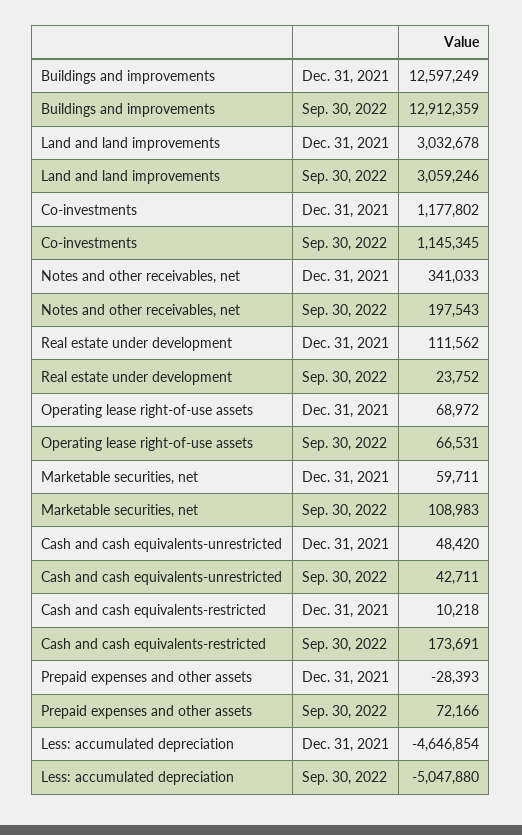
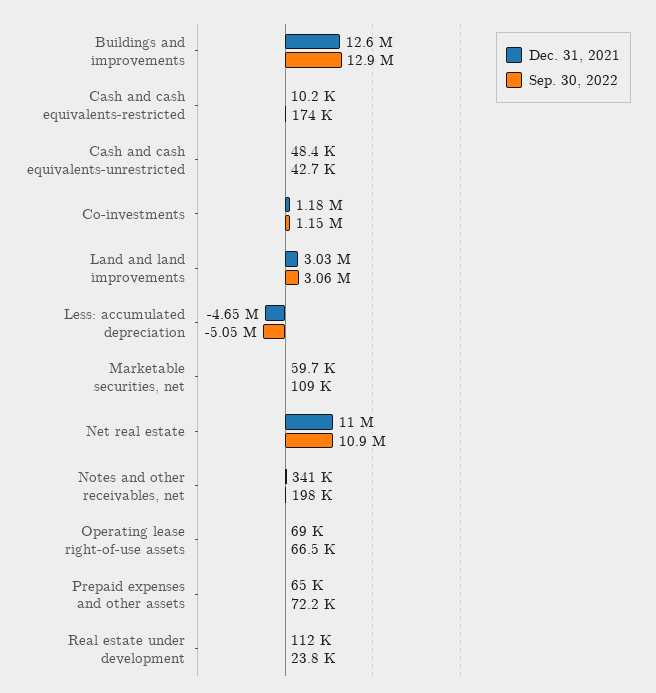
  {
    "Dec. 31, 2021": {
      "Buildings and improvements": 12597249,
      "Land and land improvements": 3032678,
      "Co-investments": 1177802,
      "Notes and other receivables, net": 341033,
      "Real estate under development": 111562,
      "Operating lease right-of-use assets": 68972,
      "Marketable securities, net": 59711,
      "Cash and cash equivalents-unrestricted": 48420,
      "Cash and cash equivalents-restricted": 10218,
-     "Prepaid expenses and other assets": -28393,
+     "Prepaid expenses and other assets": 65000,
-     "Less: accumulated depreciation": -4646854
+     "Less: accumulated depreciation": -4646854,
+     "Net real estate": 11000000
    },
    "Sep. 30, 2022": {
      "Buildings and improvements": 12912359,
      "Land and land improvements": 3059246,
      "Co-investments": 1145345,
      "Notes and other receivables, net": 197543,
      "Real estate under development": 23752,
      "Operating lease right-of-use assets": 66531,
      "Marketable securities, net": 108983,
      "Cash and cash equivalents-unrestricted": 42711,
      "Cash and cash equivalents-restricted": 173691,
      "Prepaid expenses and other assets": 72166,
-     "Less: accumulated depreciation": -5047880
+     "Less: accumulated depreciation": -5047880,
+     "Net real estate": 10900000
    }
  }

